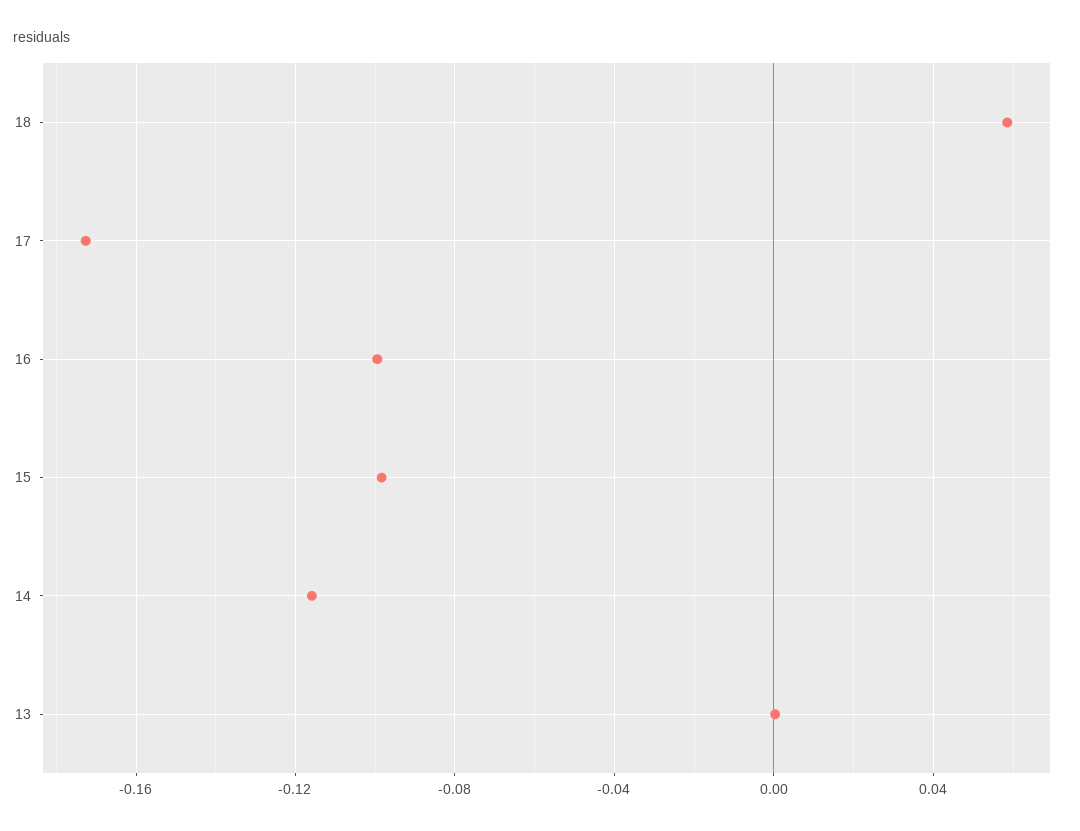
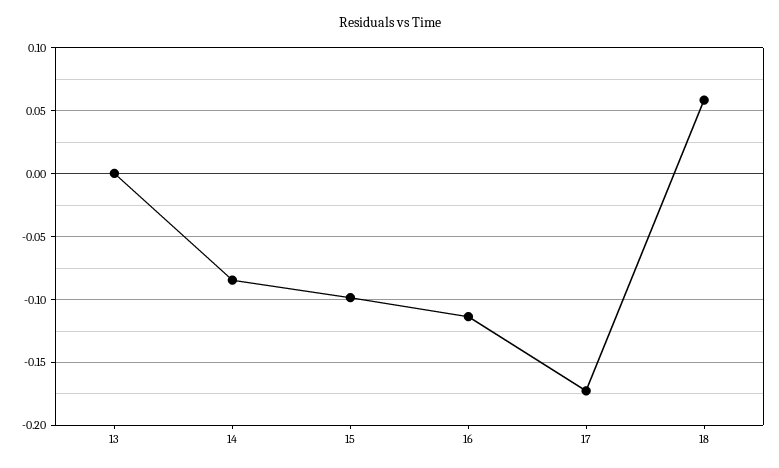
  {
    "18": 0.06,
    "17": -0.175,
-   "16": -0.1,
+   "16": -0.115,
    "15": -0.1,
-   "14": -0.115,
+   "14": -0.085,
    "13": 0
  }

